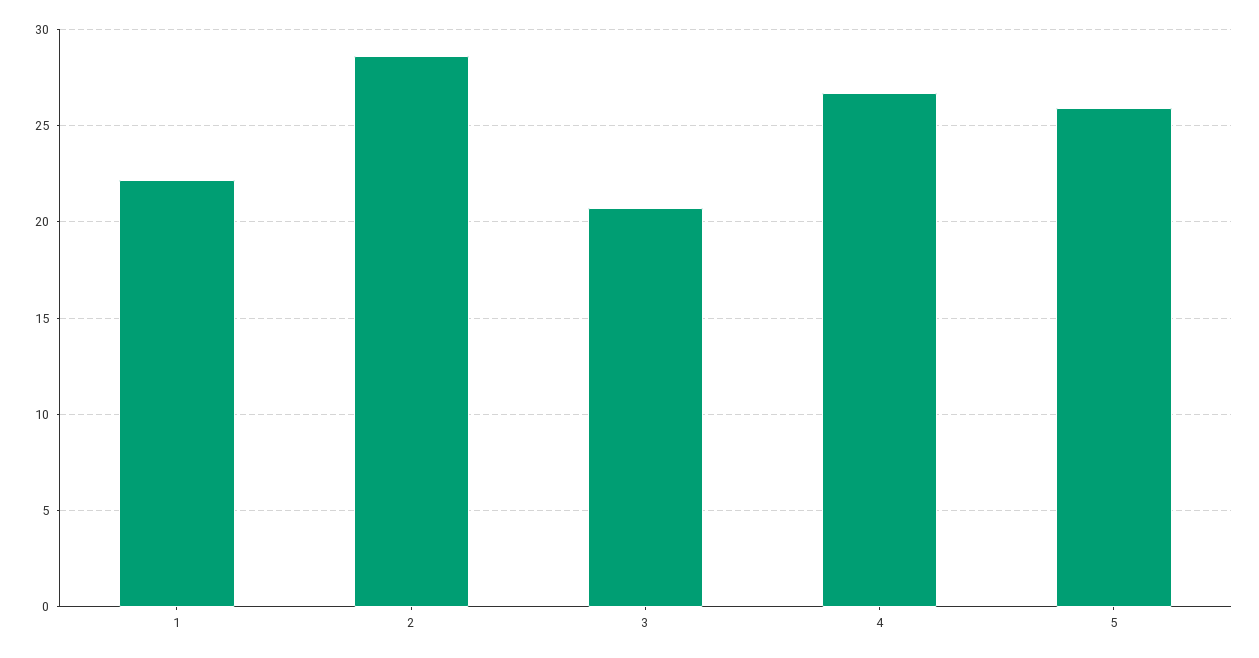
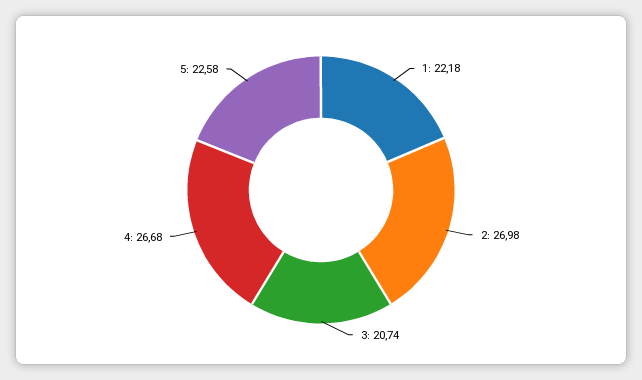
  {
    "1": 22.18,
-   "2": 28.5,
+   "2": 26.98,
    "3": 20.74,
    "4": 26.68,
-   "5": 26
+   "5": 22.58
  }

